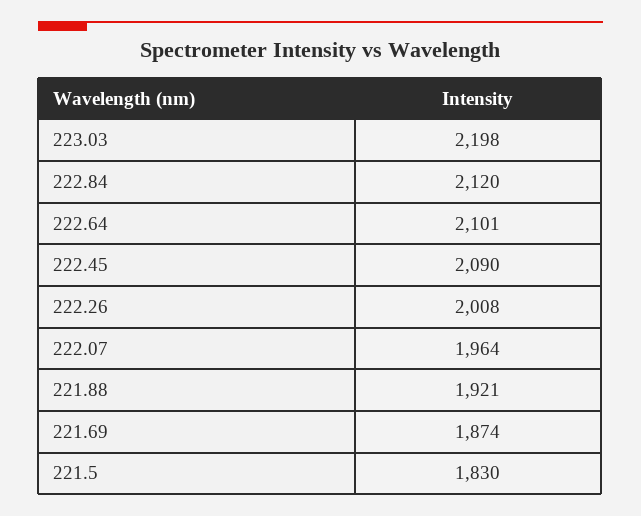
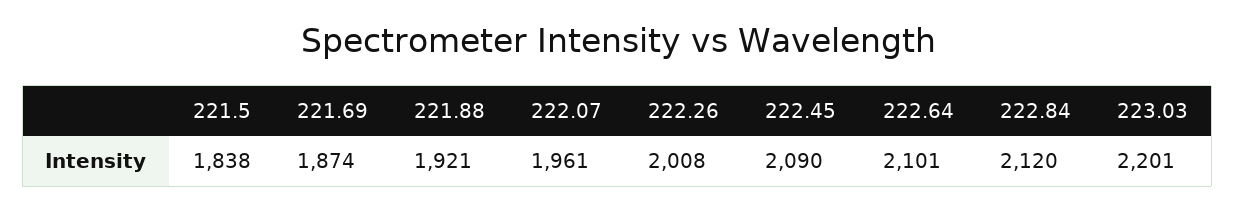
  {
-   "223.03": 2198,
+   "223.03": 2201,
    "222.84": 2120,
    "222.64": 2101,
    "222.45": 2090,
    "222.26": 2008,
-   "222.07": 1964,
+   "222.07": 1961,
    "221.88": 1921,
    "221.69": 1874,
-   "221.5": 1830
+   "221.5": 1838
  }

